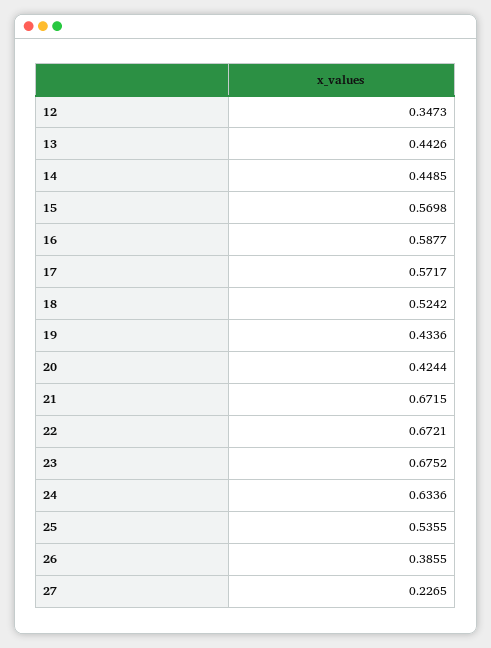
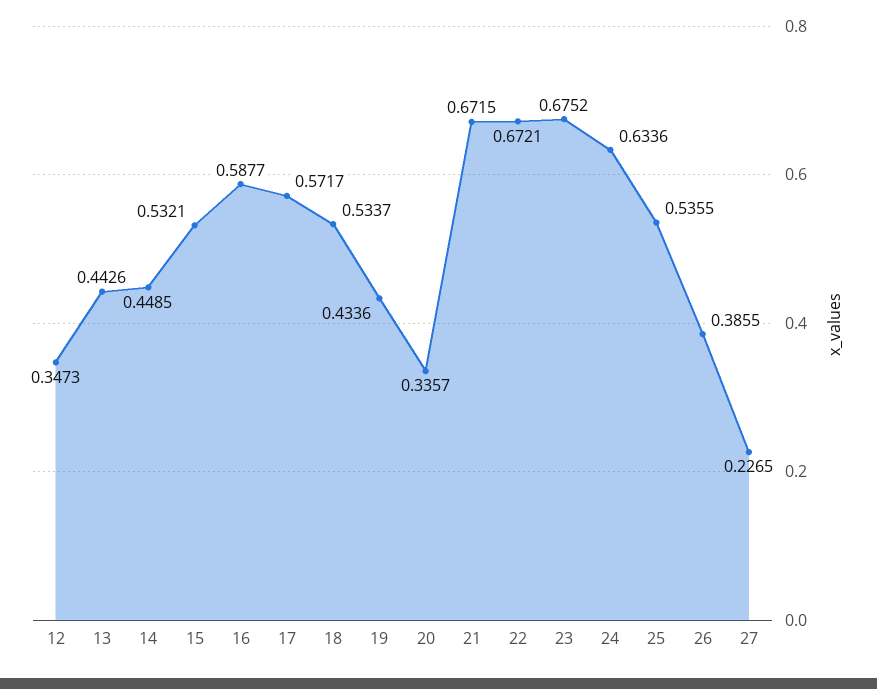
  {
    "12": 0.3473,
    "13": 0.4426,
    "14": 0.4485,
-   "15": 0.5698,
+   "15": 0.5321,
    "16": 0.5877,
    "17": 0.5717,
-   "18": 0.5242,
+   "18": 0.5337,
    "19": 0.4336,
-   "20": 0.4244,
+   "20": 0.3357,
    "21": 0.6715,
    "22": 0.6721,
    "23": 0.6752,
    "24": 0.6336,
    "25": 0.5355,
    "26": 0.3855,
    "27": 0.2265
  }

